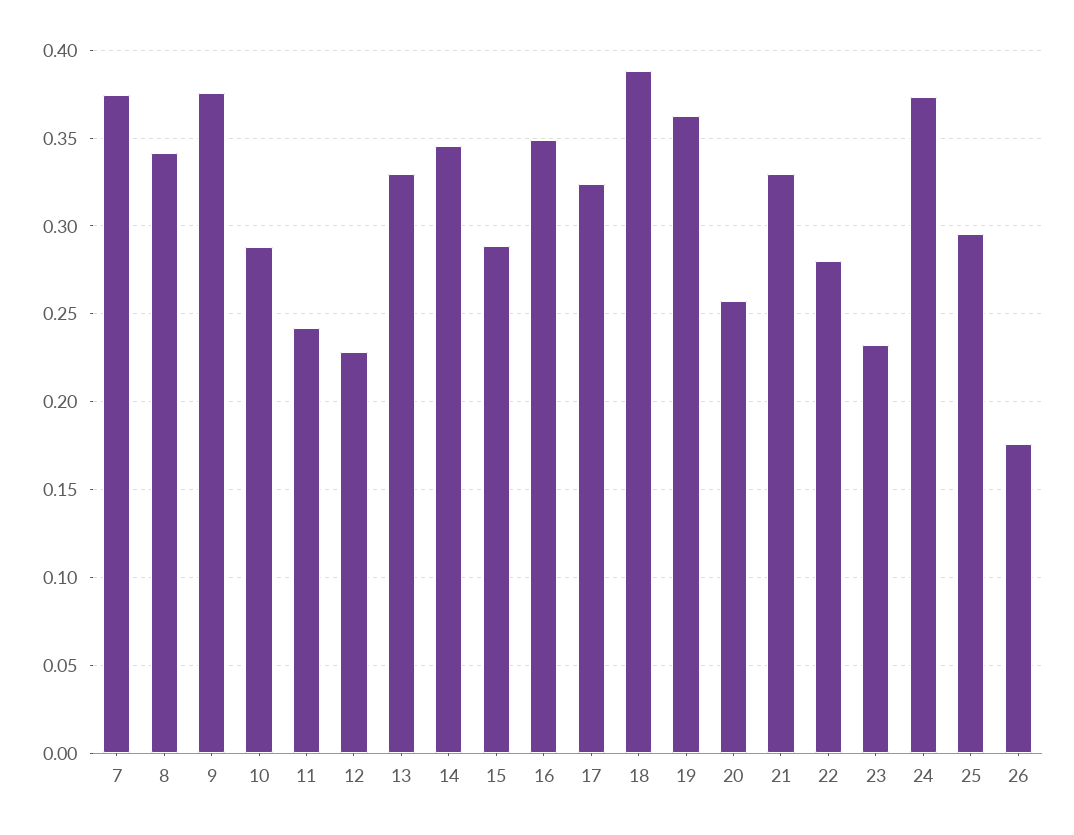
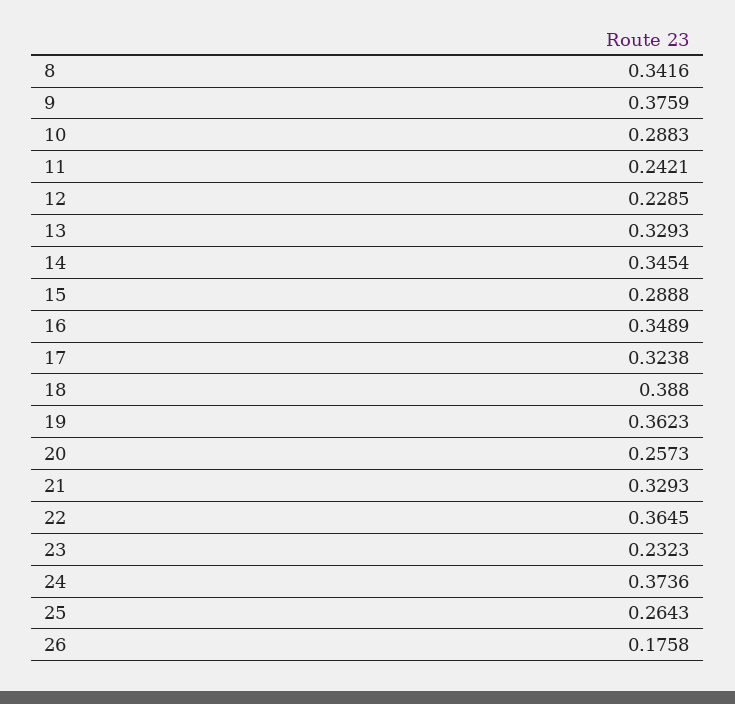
  {
-   "7": 0.375,
    "8": 0.3416,
    "9": 0.3759,
    "10": 0.2883,
    "11": 0.2421,
    "12": 0.2285,
    "13": 0.3293,
    "14": 0.3454,
    "15": 0.2888,
    "16": 0.3489,
    "17": 0.3238,
    "18": 0.388,
    "19": 0.3623,
    "20": 0.2573,
    "21": 0.3293,
-   "22": 0.28,
+   "22": 0.3645,
    "23": 0.2323,
    "24": 0.3736,
-   "25": 0.295,
+   "25": 0.2643,
    "26": 0.1758
  }

